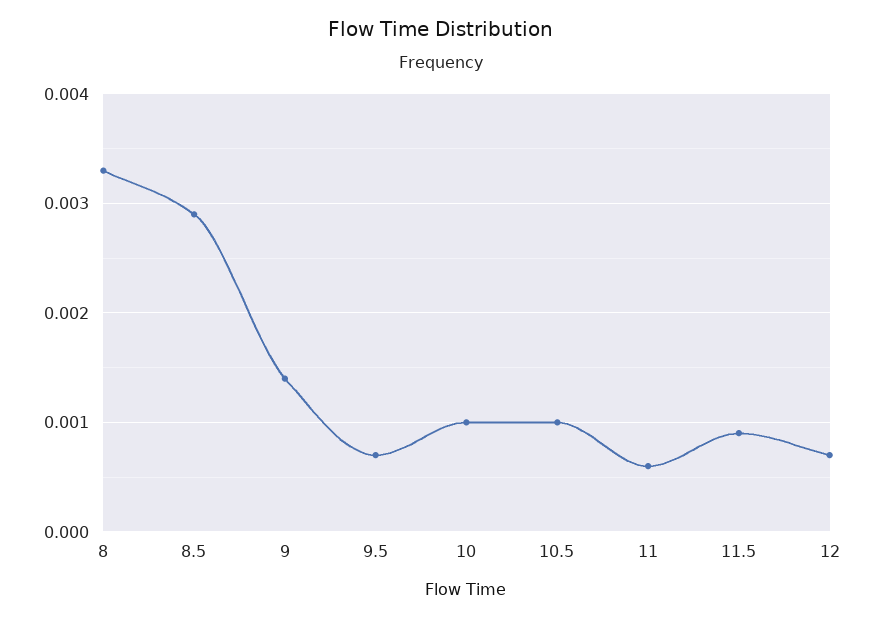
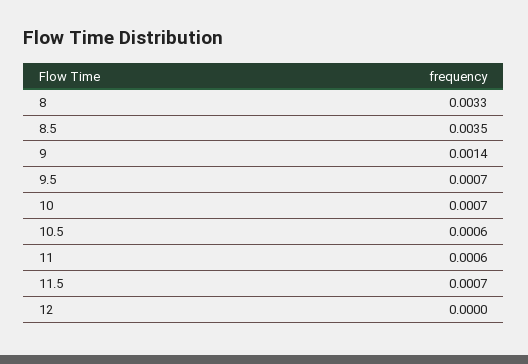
  {
    "8": 0.0033,
-   "8.5": 0.0029,
+   "8.5": 0.0035,
    "9": 0.0014,
    "9.5": 0.0007,
-   "10": 0.001,
+   "10": 0.0007,
-   "10.5": 0.001,
+   "10.5": 0.0006,
    "11": 0.0006,
-   "11.5": 0.0009,
+   "11.5": 0.0007,
-   "12": 0.0007
+   "12": 0
  }

